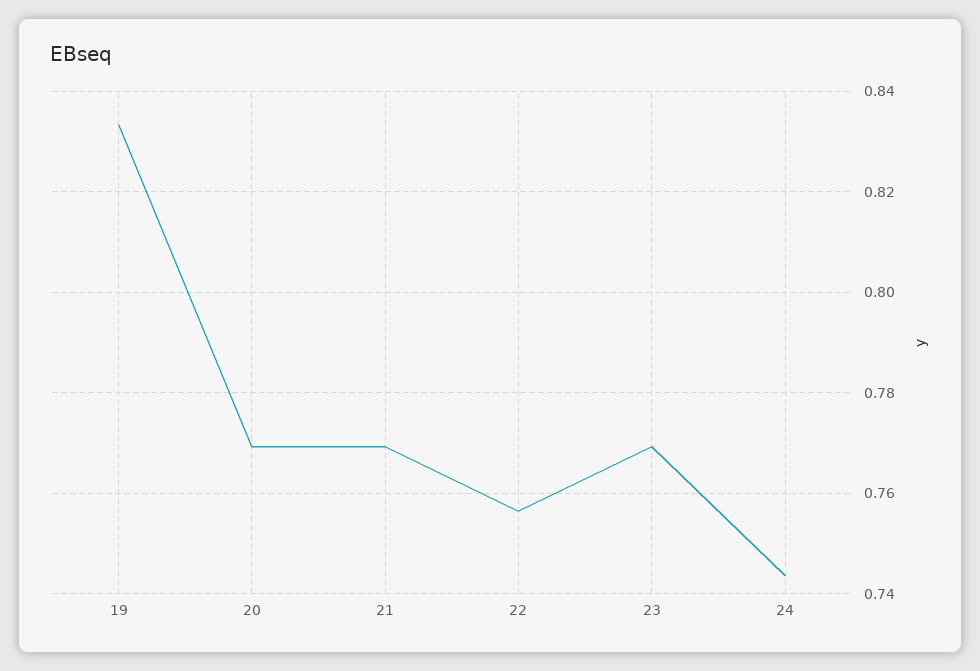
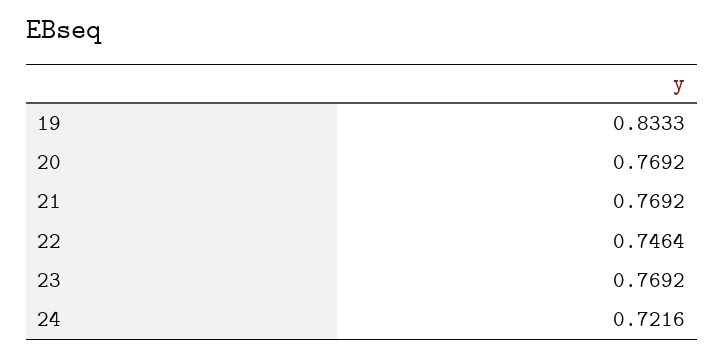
  {
    "19": 0.8333,
    "20": 0.7692,
    "21": 0.7692,
-   "22": 0.756,
+   "22": 0.7464,
    "23": 0.7692,
-   "24": 0.744
+   "24": 0.7216
  }

